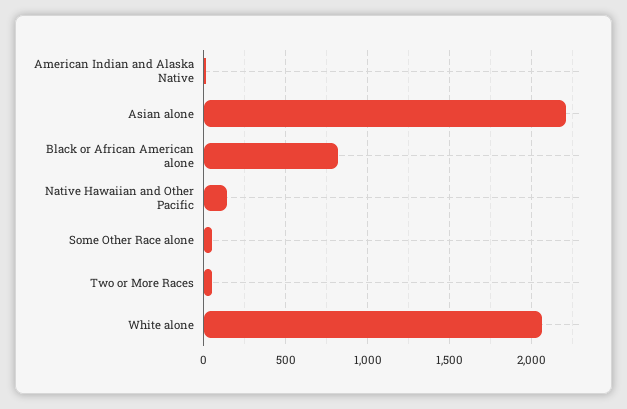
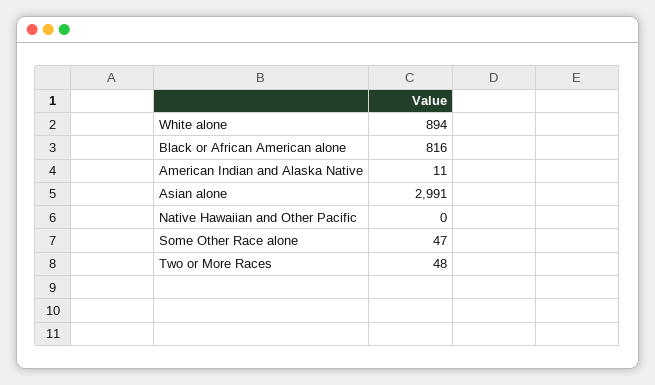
  {
    "American Indian and Alaska Native": 11,
-   "Asian alone": 2200,
+   "Asian alone": 2991,
    "Black or African American alone": 816,
-   "Native Hawaiian and Other Pacific": 150,
+   "Native Hawaiian and Other Pacific": 0,
    "Some Other Race alone": 47,
    "Two or More Races": 48,
-   "White alone": 2050
+   "White alone": 894
  }

